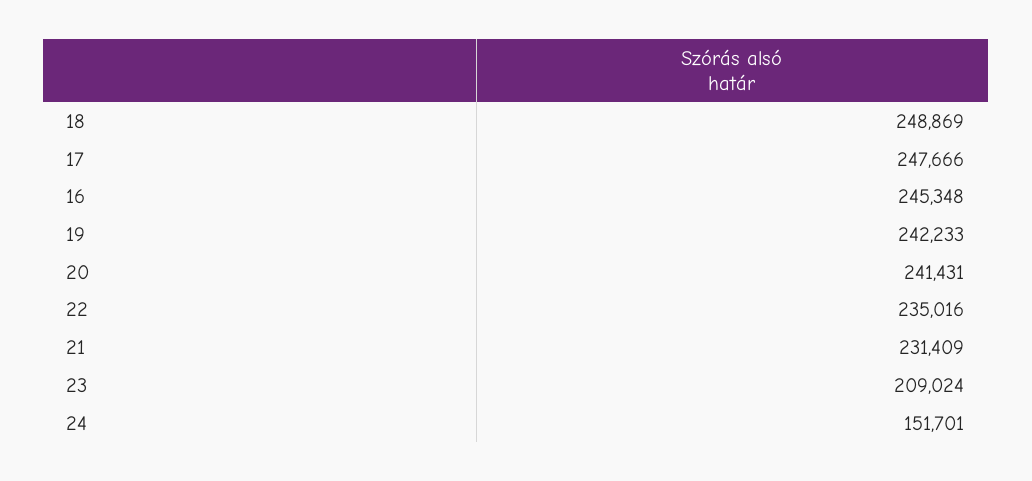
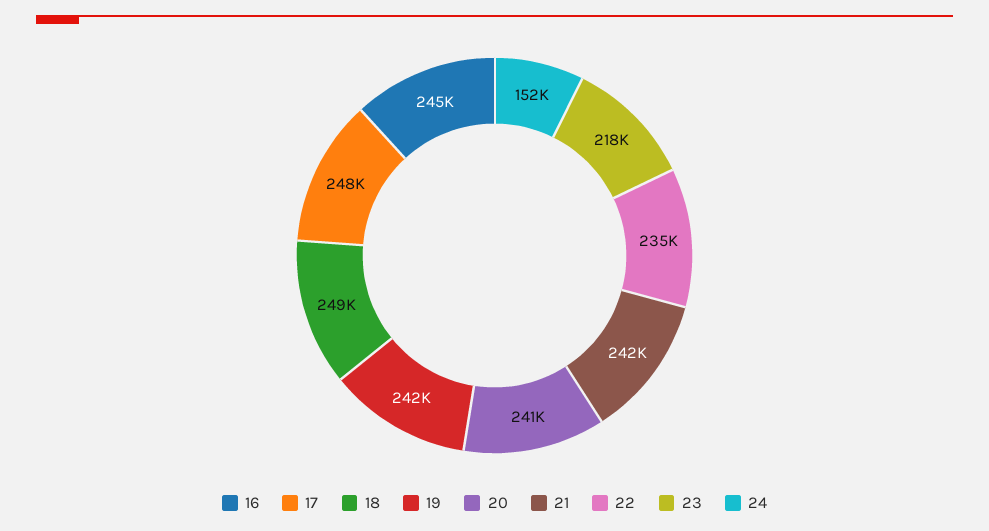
  {
    "18": 248869,
    "17": 247666,
    "16": 245348,
    "19": 242233,
    "20": 241431,
    "22": 235016,
-   "21": 231409,
+   "21": 242000,
-   "23": 209024,
+   "23": 218000,
    "24": 151701
  }

